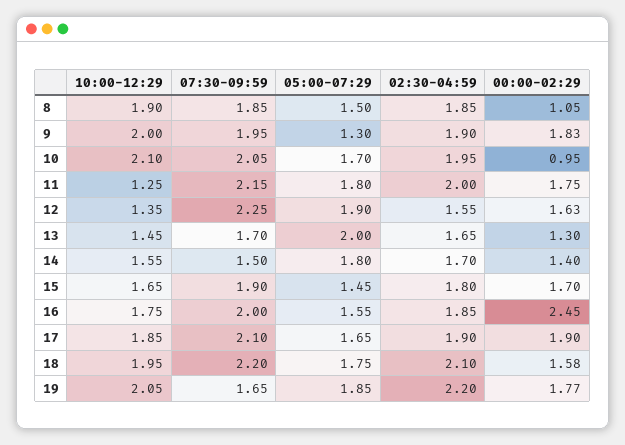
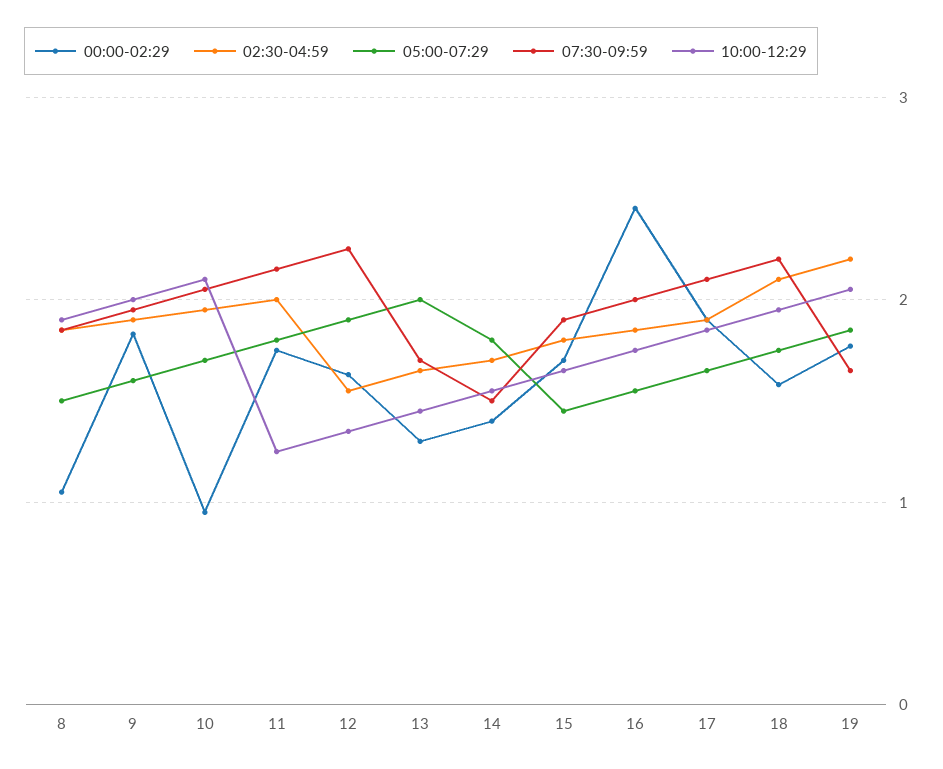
  {
    "10:00-12:29": {
      "8": 1.9,
      "9": 2,
      "10": 2.1,
      "11": 1.25,
      "12": 1.35,
      "13": 1.45,
      "14": 1.55,
      "15": 1.65,
      "16": 1.75,
      "17": 1.85,
      "18": 1.95,
      "19": 2.05
    },
    "07:30-09:59": {
      "8": 1.85,
      "9": 1.95,
      "10": 2.05,
      "11": 2.15,
      "12": 2.25,
      "13": 1.7,
      "14": 1.5,
      "15": 1.9,
      "16": 2,
      "17": 2.1,
      "18": 2.2,
      "19": 1.65
    },
    "05:00-07:29": {
      "8": 1.5,
-     "9": 1.3,
+     "9": 1.6,
      "10": 1.7,
      "11": 1.8,
      "12": 1.9,
      "13": 2,
      "14": 1.8,
      "15": 1.45,
      "16": 1.55,
      "17": 1.65,
      "18": 1.75,
      "19": 1.85
    },
    "02:30-04:59": {
      "8": 1.85,
      "9": 1.9,
      "10": 1.95,
      "11": 2,
      "12": 1.55,
      "13": 1.65,
      "14": 1.7,
      "15": 1.8,
      "16": 1.85,
      "17": 1.9,
      "18": 2.1,
      "19": 2.2
    },
    "00:00-02:29": {
      "8": 1.05,
      "9": 1.83,
      "10": 0.95,
      "11": 1.75,
      "12": 1.63,
      "13": 1.3,
      "14": 1.4,
      "15": 1.7,
      "16": 2.45,
      "17": 1.9,
      "18": 1.58,
      "19": 1.77
    }
  }

